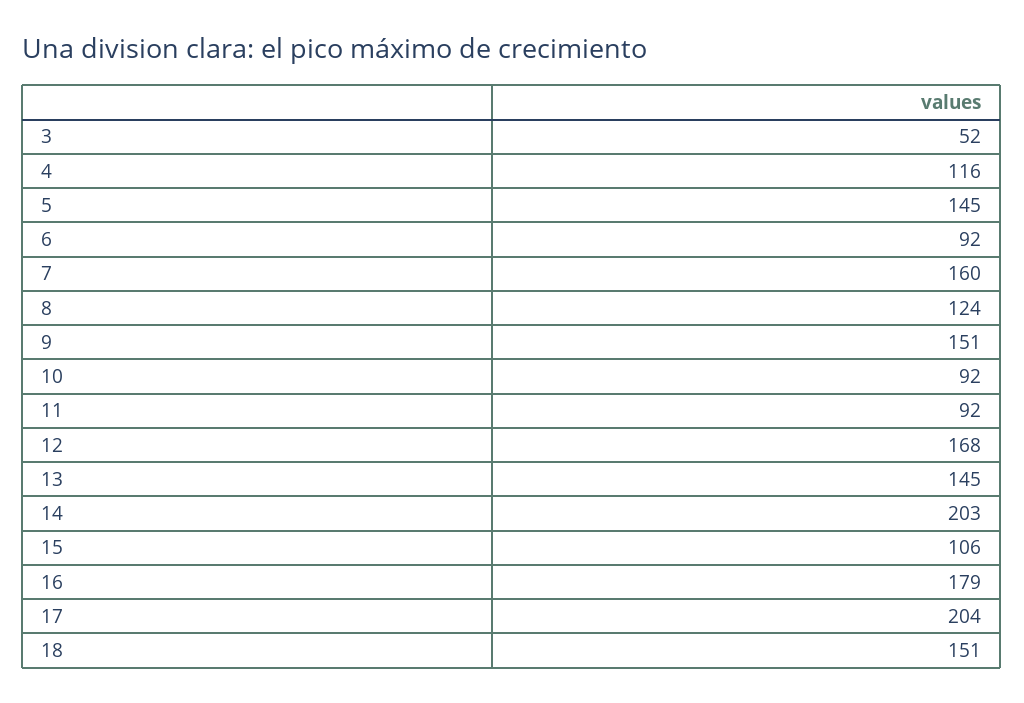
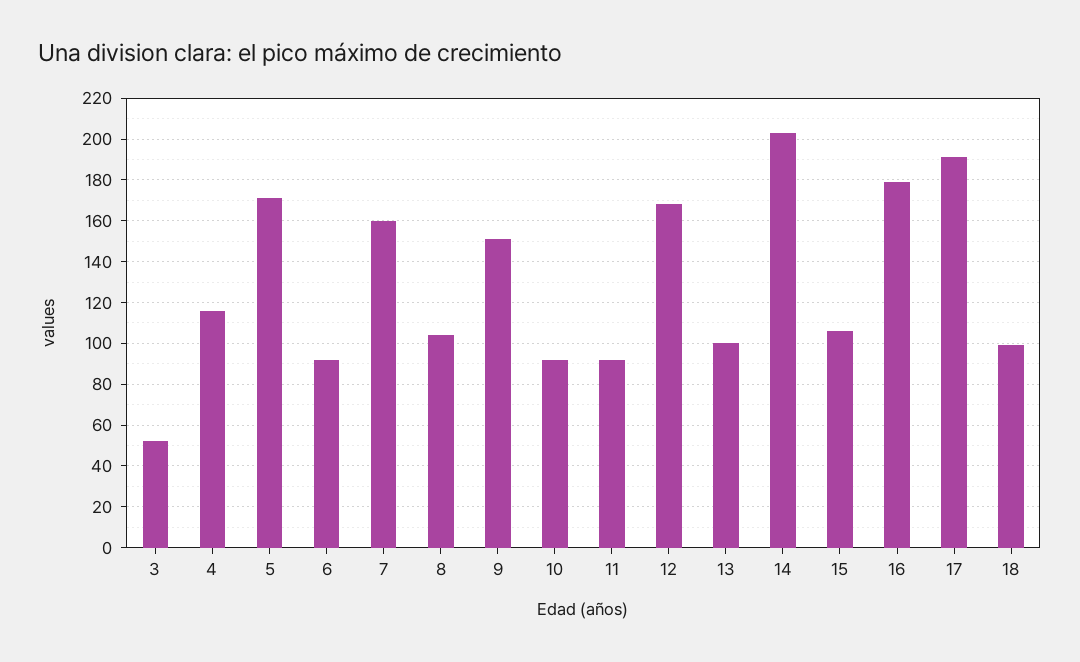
  {
    "3": 52,
    "4": 116,
-   "5": 145,
+   "5": 170,
    "6": 92,
    "7": 160,
-   "8": 124,
+   "8": 105,
    "9": 151,
    "10": 92,
    "11": 92,
    "12": 168,
-   "13": 145,
+   "13": 100,
    "14": 203,
    "15": 106,
    "16": 179,
-   "17": 204,
+   "17": 190,
-   "18": 151
+   "18": 100
  }

